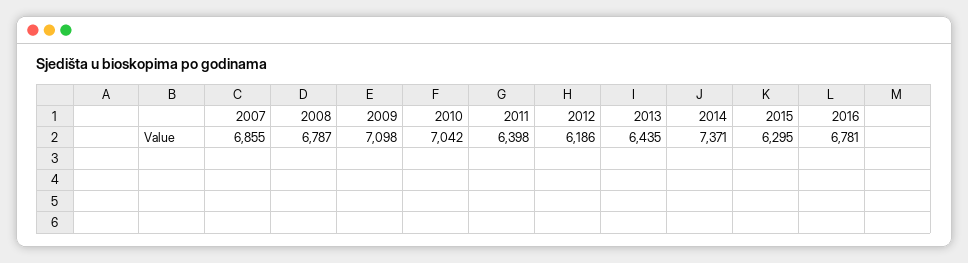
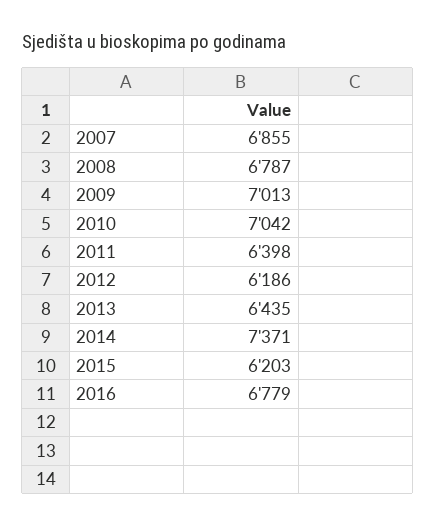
  {
    "2007": 6855,
    "2008": 6787,
-   "2009": 7098,
+   "2009": 7013,
    "2010": 7042,
    "2011": 6398,
    "2012": 6186,
    "2013": 6435,
    "2014": 7371,
-   "2015": 6295,
+   "2015": 6203,
-   "2016": 6781
+   "2016": 6779
  }

